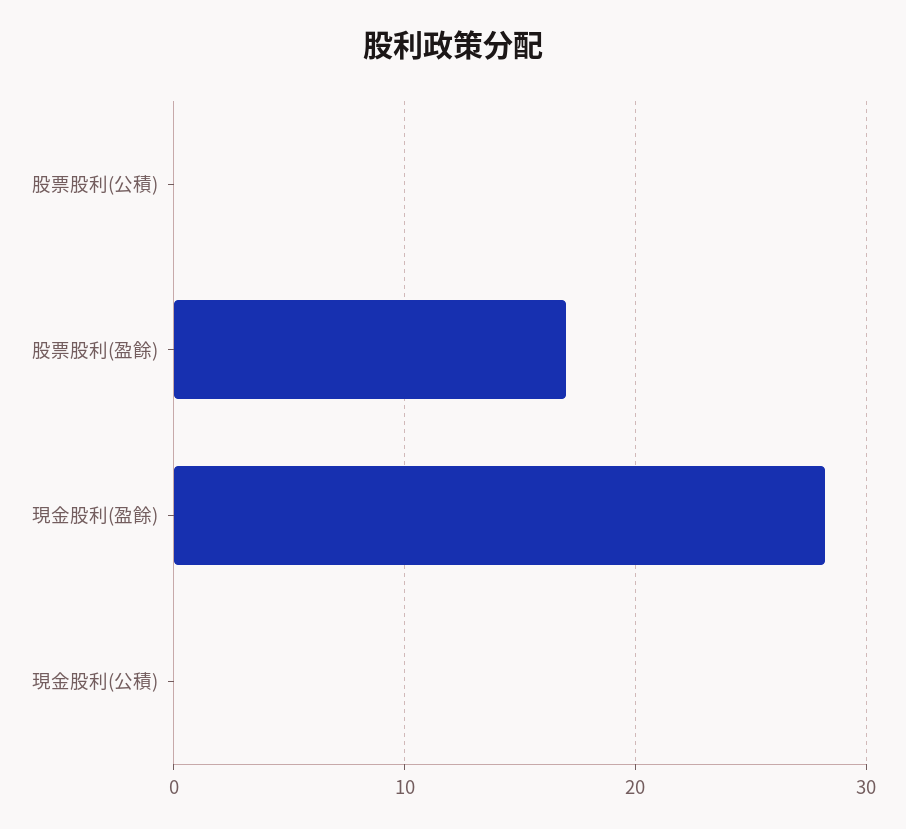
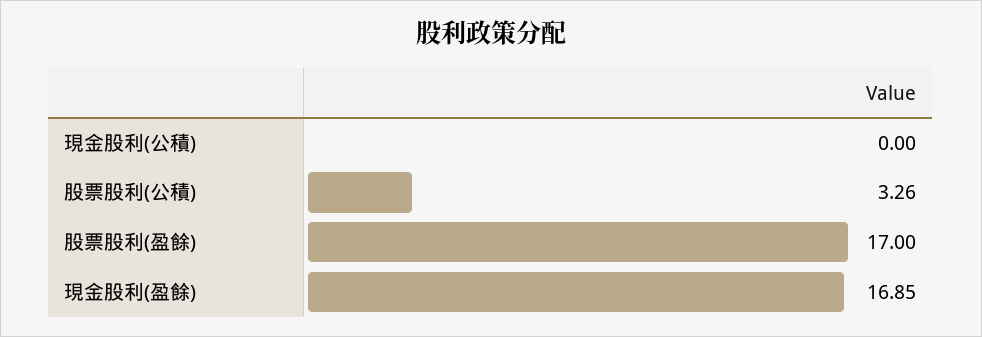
  {
-   "股票股利(公積)": 0,
+   "股票股利(公積)": 3.26,
    "股票股利(盈餘)": 17,
-   "現金股利(盈餘)": 28,
+   "現金股利(盈餘)": 16.85,
    "現金股利(公積)": 0
  }

